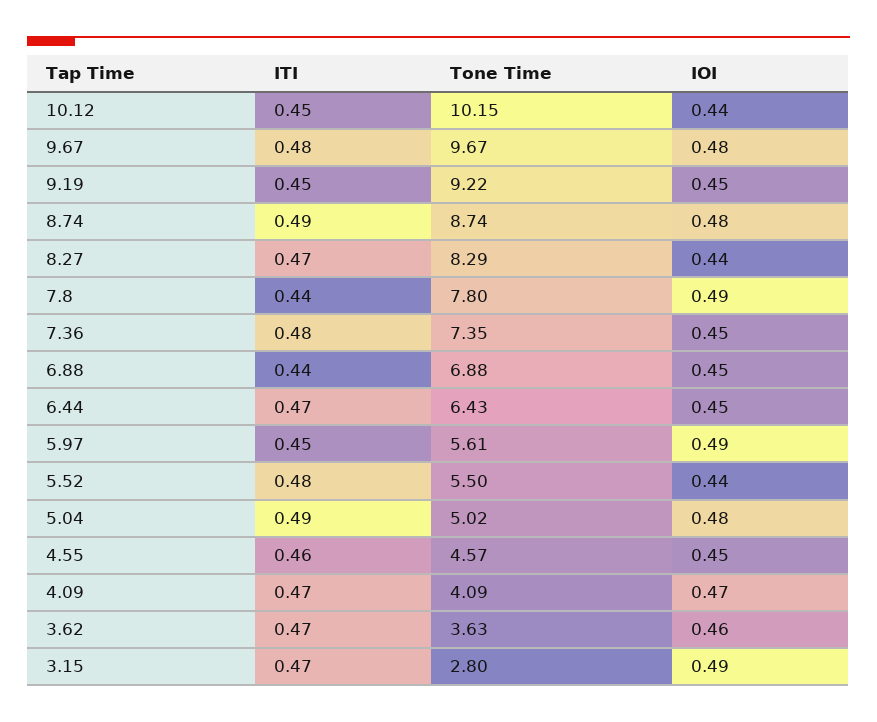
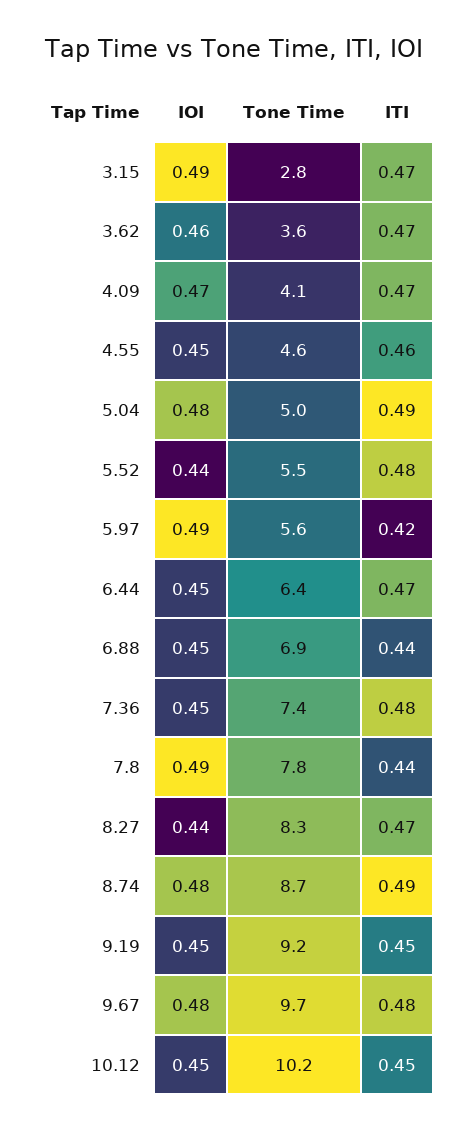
  {
    "ITI": {
      "10.12": 0.45,
      "9.67": 0.48,
      "9.19": 0.45,
      "8.74": 0.49,
      "8.27": 0.47,
      "7.8": 0.44,
      "7.36": 0.48,
      "6.88": 0.44,
      "6.44": 0.47,
-     "5.97": 0.45,
+     "5.97": 0.42,
      "5.52": 0.48,
      "5.04": 0.49,
      "4.55": 0.46,
      "4.09": 0.47,
      "3.62": 0.47,
      "3.15": 0.47
    },
    "Tone Time": {
      "10.12": 10.15,
      "9.67": 9.67,
      "9.19": 9.22,
      "8.74": 8.74,
      "8.27": 8.29,
      "7.8": 7.8,
      "7.36": 7.35,
      "6.88": 6.88,
      "6.44": 6.43,
      "5.97": 5.61,
      "5.52": 5.5,
      "5.04": 5.02,
      "4.55": 4.57,
      "4.09": 4.09,
      "3.62": 3.63,
      "3.15": 2.8
    },
    "IOI": {
-     "10.12": 0.44,
+     "10.12": 0.45,
      "9.67": 0.48,
      "9.19": 0.45,
      "8.74": 0.48,
      "8.27": 0.44,
      "7.8": 0.49,
      "7.36": 0.45,
      "6.88": 0.45,
      "6.44": 0.45,
      "5.97": 0.49,
      "5.52": 0.44,
      "5.04": 0.48,
      "4.55": 0.45,
      "4.09": 0.47,
      "3.62": 0.46,
      "3.15": 0.49
    }
  }

